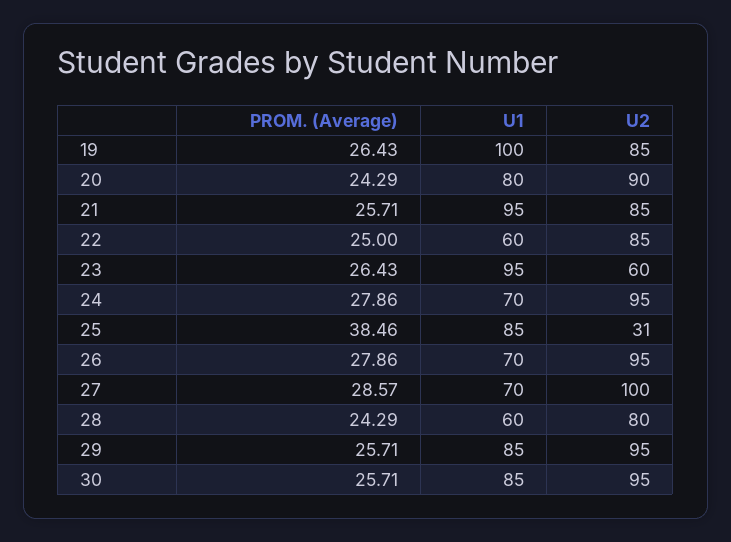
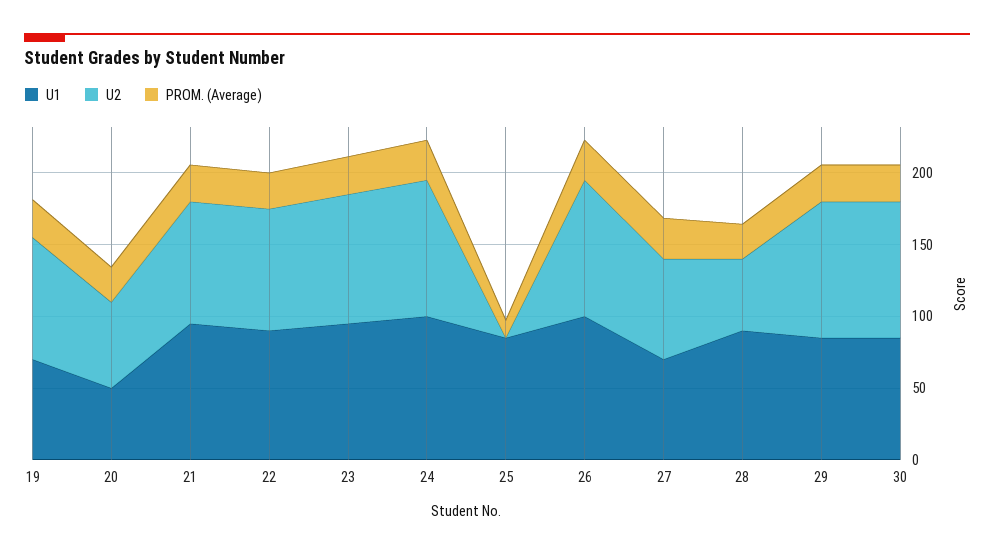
  {
    "PROM. (Average)": {
      "19": 26.43,
      "20": 24.29,
      "21": 25.71,
      "22": 25,
      "23": 26.43,
      "24": 27.86,
-     "25": 38.46,
+     "25": 10,
      "26": 27.86,
      "27": 28.57,
      "28": 24.29,
      "29": 25.71,
      "30": 25.71
    },
    "U1": {
-     "19": 100,
+     "19": 70,
-     "20": 80,
+     "20": 50,
      "21": 95,
-     "22": 60,
+     "22": 90,
      "23": 95,
-     "24": 70,
+     "24": 100,
      "25": 85,
-     "26": 70,
+     "26": 100,
      "27": 70,
-     "28": 60,
+     "28": 90,
      "29": 85,
      "30": 85
    },
    "U2": {
      "19": 85,
-     "20": 90,
+     "20": 60,
      "21": 85,
      "22": 85,
-     "23": 60,
+     "23": 90,
      "24": 95,
-     "25": 31,
+     "25": 0,
      "26": 95,
-     "27": 100,
+     "27": 70,
-     "28": 80,
+     "28": 50,
      "29": 95,
      "30": 95
    }
  }

